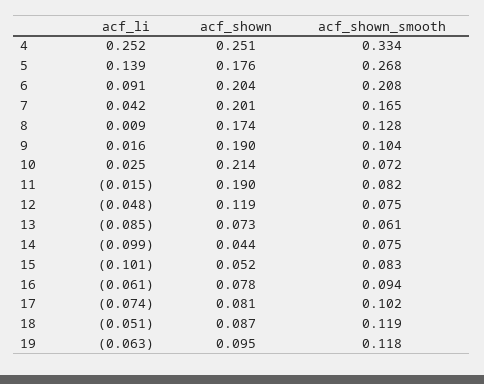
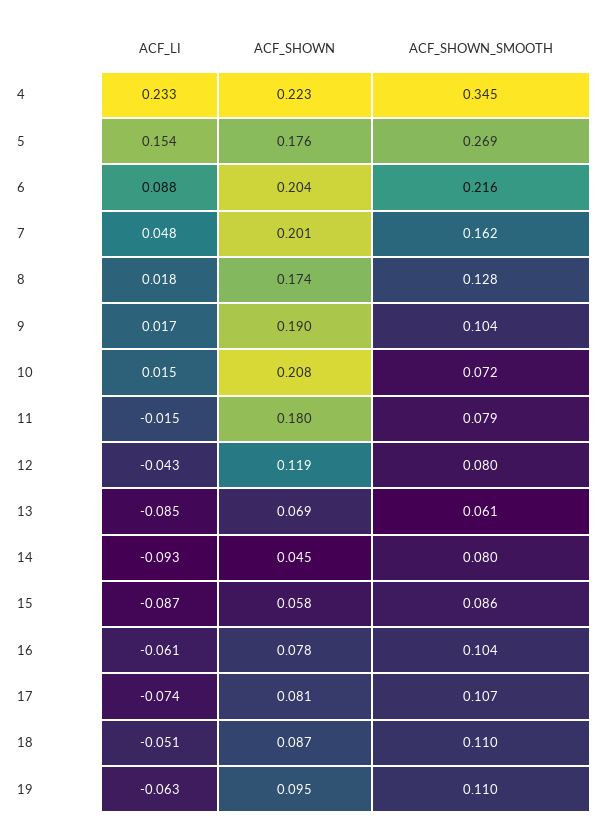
  {
    "acf_li": {
-     "4": 0.252,
+     "4": 0.233,
-     "5": 0.139,
+     "5": 0.154,
-     "6": 0.091,
+     "6": 0.088,
-     "7": 0.042,
+     "7": 0.048,
-     "8": 0.009,
+     "8": 0.018,
-     "9": 0.016,
+     "9": 0.017,
-     "10": 0.025,
+     "10": 0.015,
      "11": -0.015,
-     "12": -0.048,
+     "12": -0.043,
      "13": -0.085,
-     "14": -0.099,
+     "14": -0.093,
-     "15": -0.101,
+     "15": -0.087,
      "16": -0.061,
      "17": -0.074,
      "18": -0.051,
      "19": -0.063
    },
    "acf_shown": {
-     "4": 0.251,
+     "4": 0.223,
      "5": 0.176,
      "6": 0.204,
      "7": 0.201,
      "8": 0.174,
      "9": 0.19,
-     "10": 0.214,
+     "10": 0.208,
-     "11": 0.19,
+     "11": 0.18,
      "12": 0.119,
-     "13": 0.073,
+     "13": 0.069,
-     "14": 0.044,
+     "14": 0.045,
-     "15": 0.052,
+     "15": 0.058,
      "16": 0.078,
      "17": 0.081,
      "18": 0.087,
      "19": 0.095
    },
    "acf_shown_smooth": {
-     "4": 0.334,
+     "4": 0.345,
-     "5": 0.268,
+     "5": 0.269,
-     "6": 0.208,
+     "6": 0.216,
-     "7": 0.165,
+     "7": 0.162,
      "8": 0.128,
      "9": 0.104,
      "10": 0.072,
-     "11": 0.082,
+     "11": 0.079,
-     "12": 0.075,
+     "12": 0.08,
      "13": 0.061,
-     "14": 0.075,
+     "14": 0.08,
-     "15": 0.083,
+     "15": 0.086,
-     "16": 0.094,
+     "16": 0.104,
-     "17": 0.102,
+     "17": 0.107,
-     "18": 0.119,
+     "18": 0.11,
-     "19": 0.118
+     "19": 0.11
    }
  }

